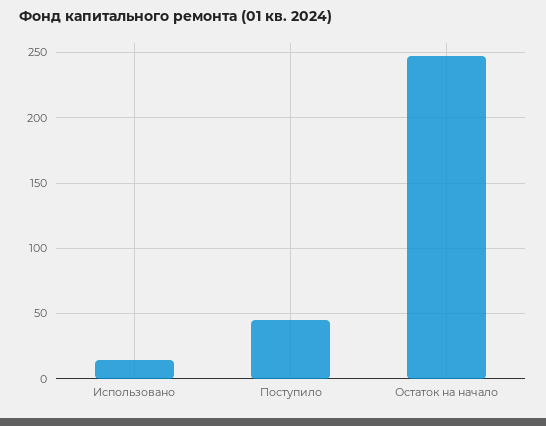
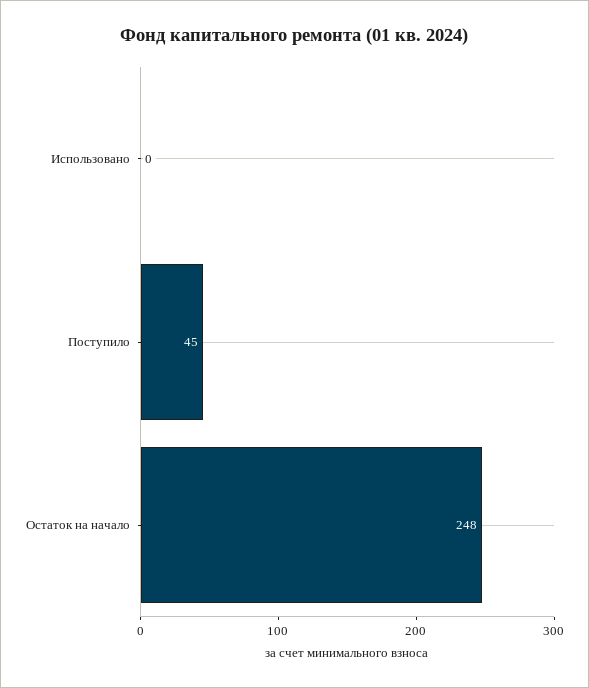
  {
-   "Использовано": 15,
+   "Использовано": 0,
    "Поступило": 45,
    "Остаток на начало": 248
  }

